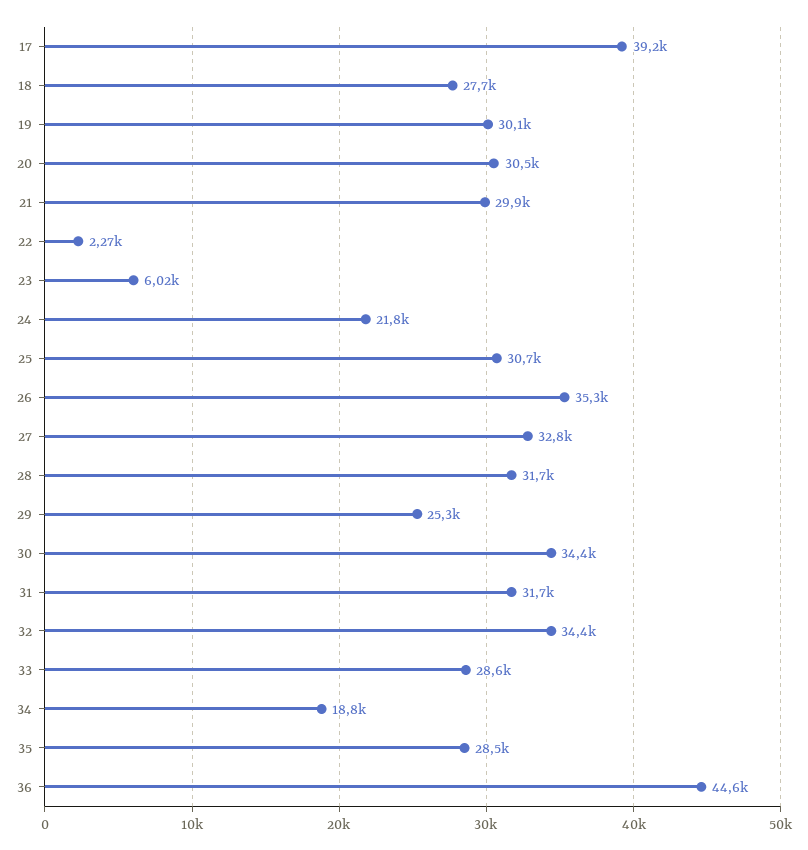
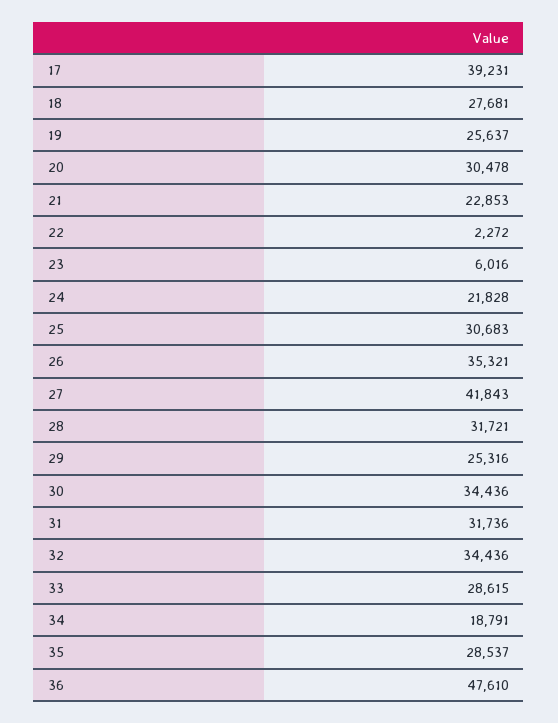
  {
    "17": 39231,
    "18": 27681,
-   "19": 30100,
+   "19": 25637,
    "20": 30478,
-   "21": 29900,
+   "21": 22853,
    "22": 2272,
    "23": 6016,
    "24": 21828,
    "25": 30683,
    "26": 35321,
-   "27": 32800,
+   "27": 41843,
    "28": 31721,
    "29": 25316,
    "30": 34436,
    "31": 31736,
    "32": 34436,
    "33": 28615,
    "34": 18791,
    "35": 28537,
-   "36": 44600
+   "36": 47610
  }

